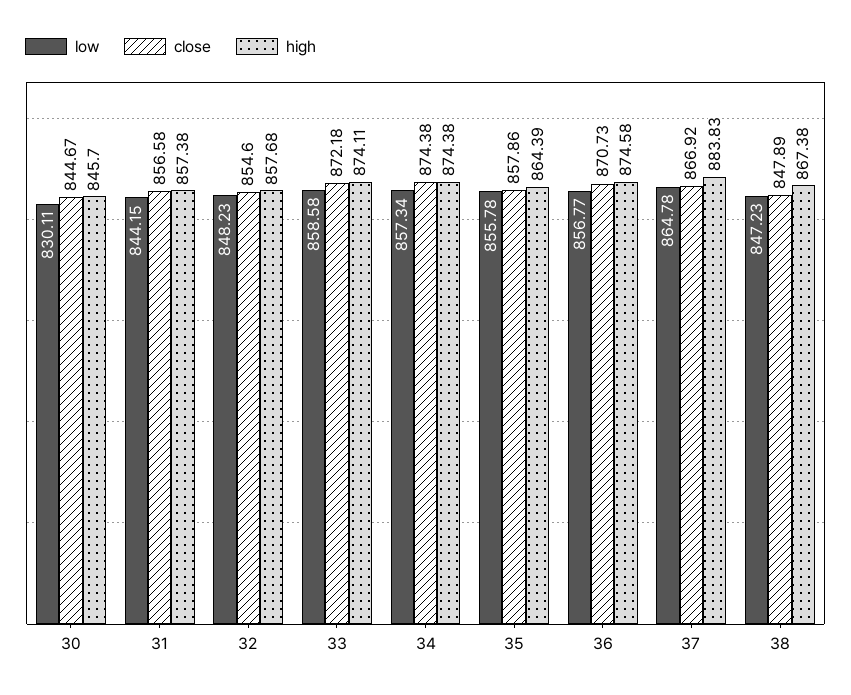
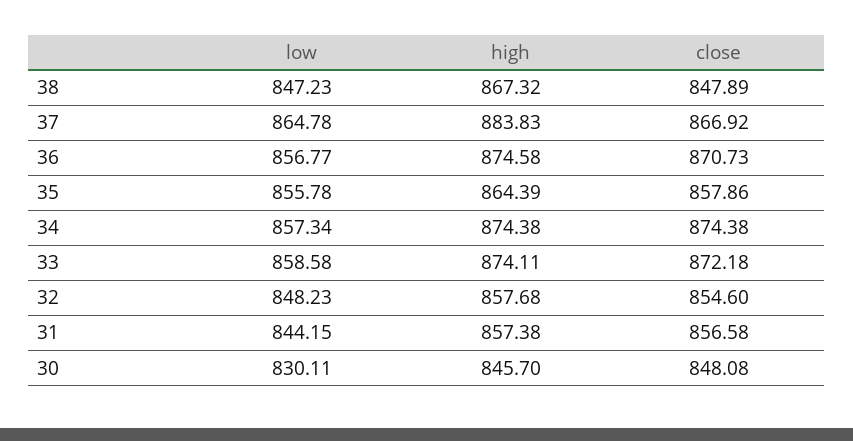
  {
    "low": {
      "30": 830.11,
      "31": 844.15,
      "32": 848.23,
      "33": 858.58,
      "34": 857.34,
      "35": 855.78,
      "36": 856.77,
      "37": 864.78,
      "38": 847.23
    },
    "close": {
-     "30": 844.67,
+     "30": 848.08,
      "31": 856.58,
      "32": 854.6,
      "33": 872.18,
      "34": 874.38,
      "35": 857.86,
      "36": 870.73,
      "37": 866.92,
      "38": 847.89
    },
    "high": {
      "30": 845.7,
      "31": 857.38,
      "32": 857.68,
      "33": 874.11,
      "34": 874.38,
      "35": 864.39,
      "36": 874.58,
      "37": 883.83,
-     "38": 867.38
+     "38": 867.32
    }
  }

